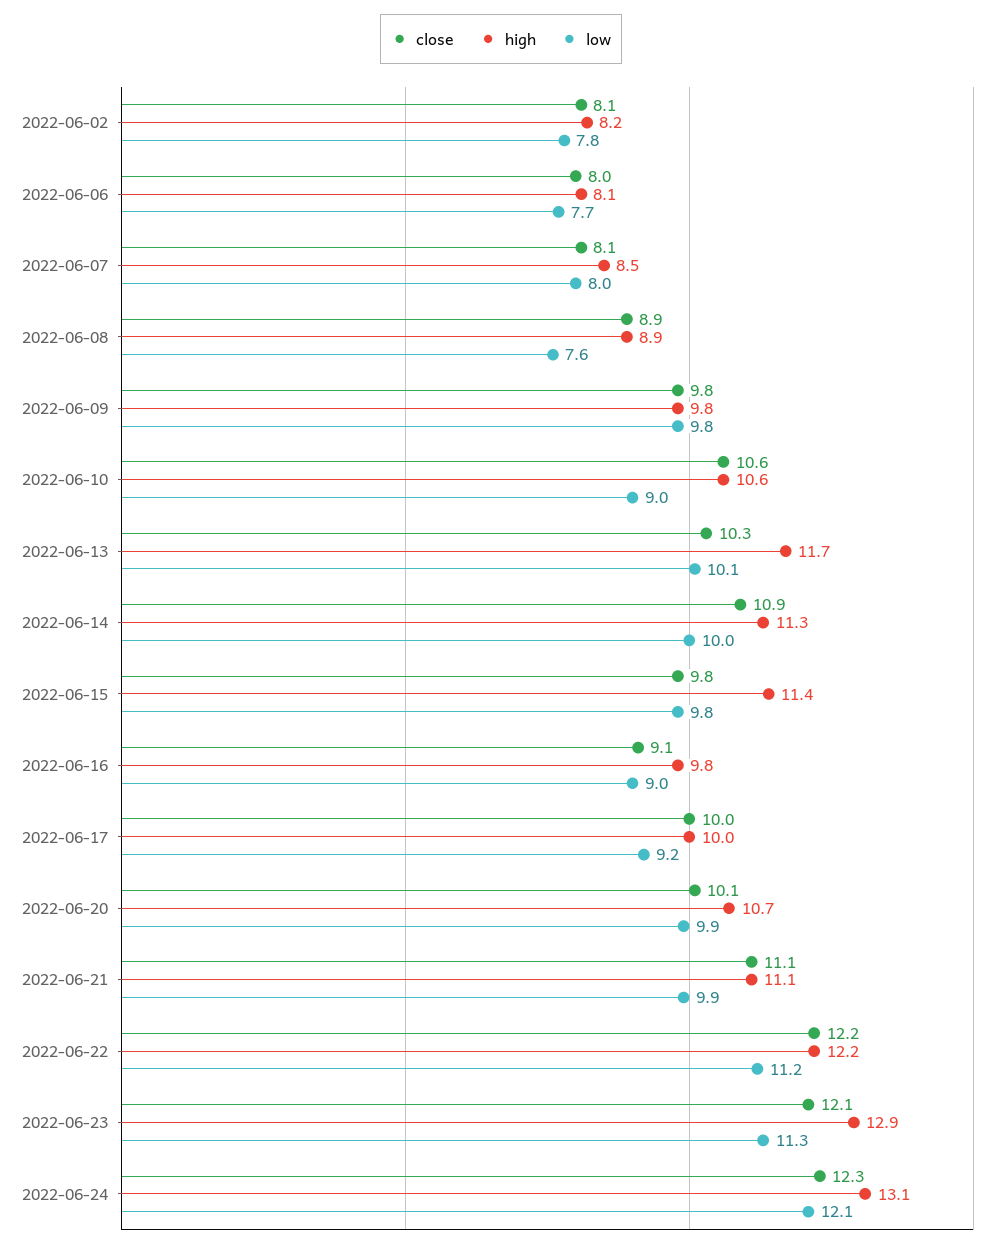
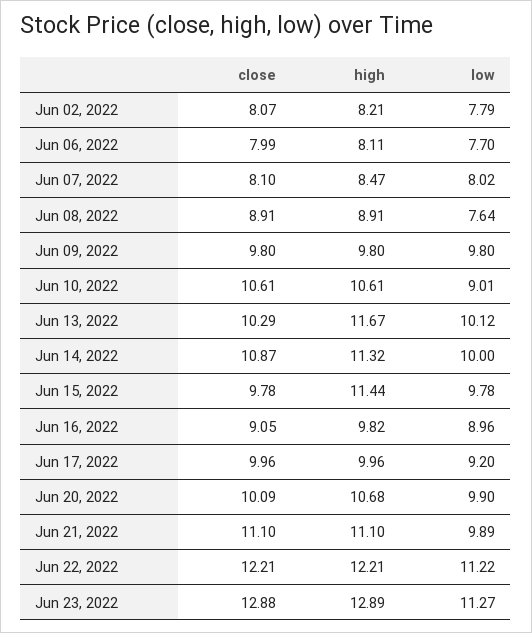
  {
    "close": {
      "2022-06-02": 8.07,
      "2022-06-06": 7.99,
      "2022-06-07": 8.1,
      "2022-06-08": 8.91,
      "2022-06-09": 9.8,
      "2022-06-10": 10.61,
      "2022-06-13": 10.29,
      "2022-06-14": 10.87,
      "2022-06-15": 9.78,
      "2022-06-16": 9.05,
      "2022-06-17": 9.96,
      "2022-06-20": 10.09,
      "2022-06-21": 11.1,
      "2022-06-22": 12.21,
-     "2022-06-23": 12.1,
+     "2022-06-23": 12.88
-     "2022-06-24": 12.3
    },
    "high": {
      "2022-06-02": 8.21,
      "2022-06-06": 8.11,
      "2022-06-07": 8.47,
      "2022-06-08": 8.91,
      "2022-06-09": 9.8,
      "2022-06-10": 10.61,
      "2022-06-13": 11.67,
      "2022-06-14": 11.32,
      "2022-06-15": 11.44,
      "2022-06-16": 9.82,
      "2022-06-17": 9.96,
      "2022-06-20": 10.68,
      "2022-06-21": 11.1,
      "2022-06-22": 12.21,
-     "2022-06-23": 12.89,
+     "2022-06-23": 12.89
-     "2022-06-24": 13.1
    },
    "low": {
      "2022-06-02": 7.79,
      "2022-06-06": 7.7,
      "2022-06-07": 8.02,
      "2022-06-08": 7.64,
      "2022-06-09": 9.8,
      "2022-06-10": 9.01,
      "2022-06-13": 10.12,
      "2022-06-14": 10,
      "2022-06-15": 9.78,
      "2022-06-16": 8.96,
      "2022-06-17": 9.2,
      "2022-06-20": 9.9,
      "2022-06-21": 9.89,
      "2022-06-22": 11.22,
-     "2022-06-23": 11.27,
+     "2022-06-23": 11.27
-     "2022-06-24": 12.1
    }
  }

